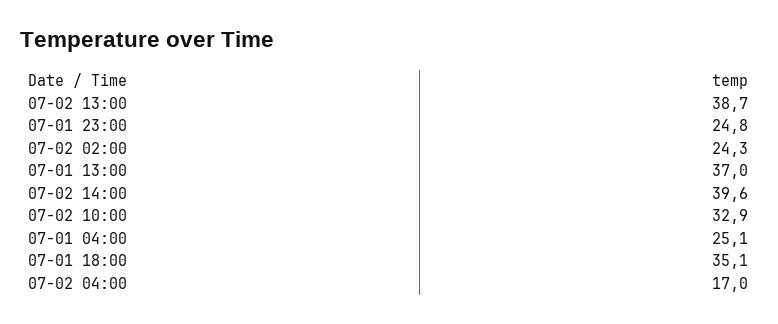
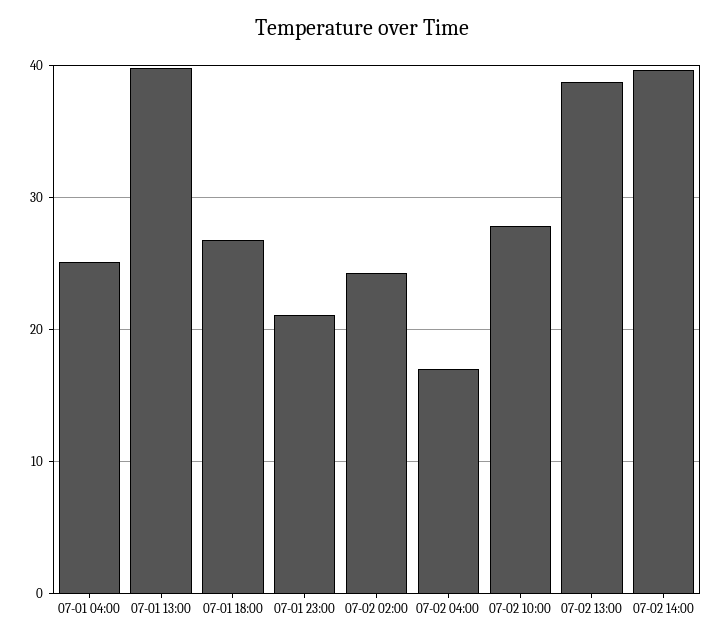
  {
    "07-02 13:00": 38.7,
-   "07-01 23:00": 24.8,
+   "07-01 23:00": 21,
    "07-02 02:00": 24.3,
-   "07-01 13:00": 37,
+   "07-01 13:00": 40,
    "07-02 14:00": 39.6,
-   "07-02 10:00": 32.9,
+   "07-02 10:00": 28,
    "07-01 04:00": 25.1,
-   "07-01 18:00": 35.1,
+   "07-01 18:00": 27,
    "07-02 04:00": 17
  }

